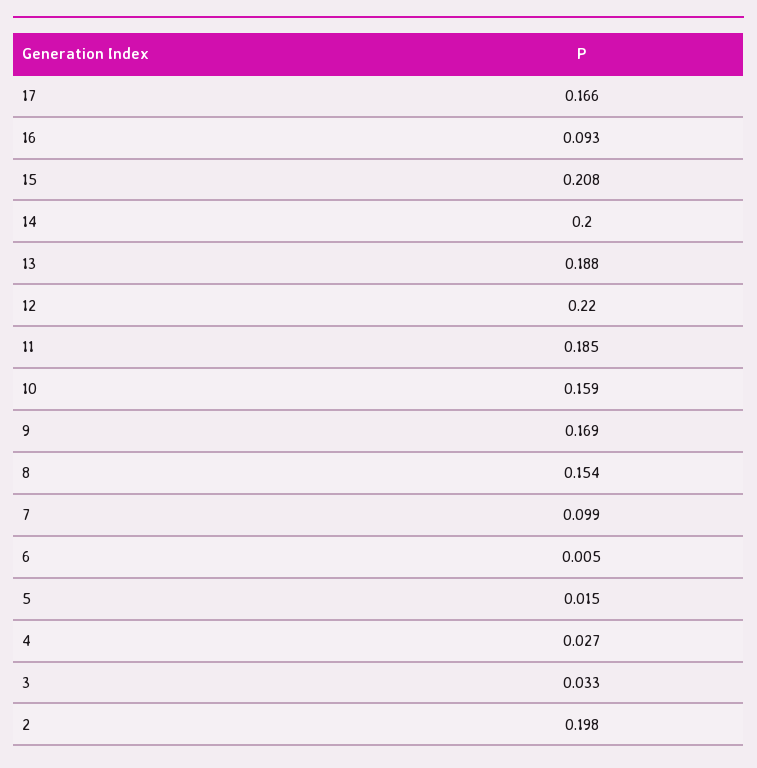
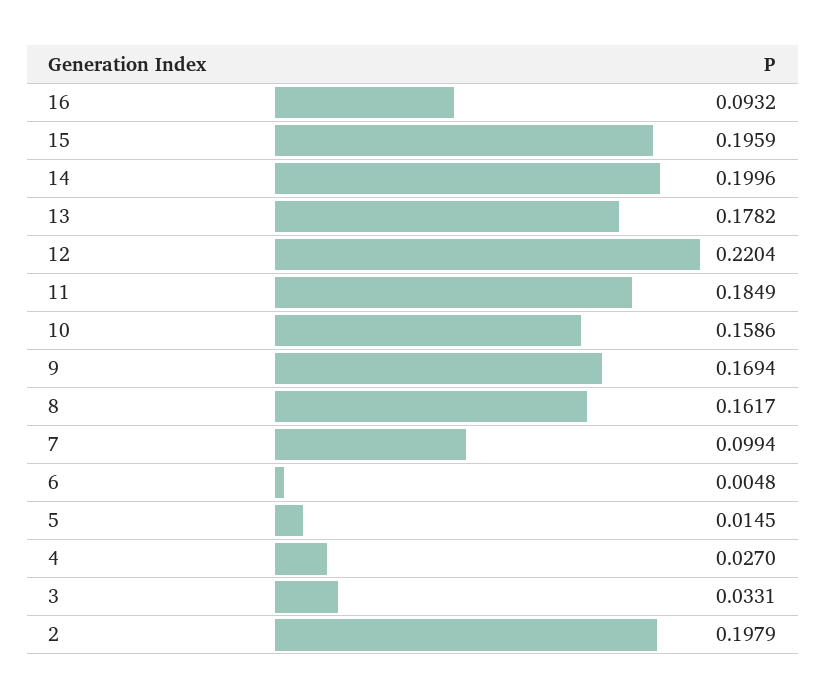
  {
-   "17": 0.166,
    "16": 0.0932,
-   "15": 0.208,
+   "15": 0.1959,
    "14": 0.1996,
-   "13": 0.188,
+   "13": 0.1782,
    "12": 0.2204,
    "11": 0.1849,
    "10": 0.1586,
    "9": 0.1694,
-   "8": 0.154,
+   "8": 0.1617,
    "7": 0.0994,
    "6": 0.0048,
    "5": 0.0145,
    "4": 0.027,
    "3": 0.0331,
    "2": 0.1979
  }

